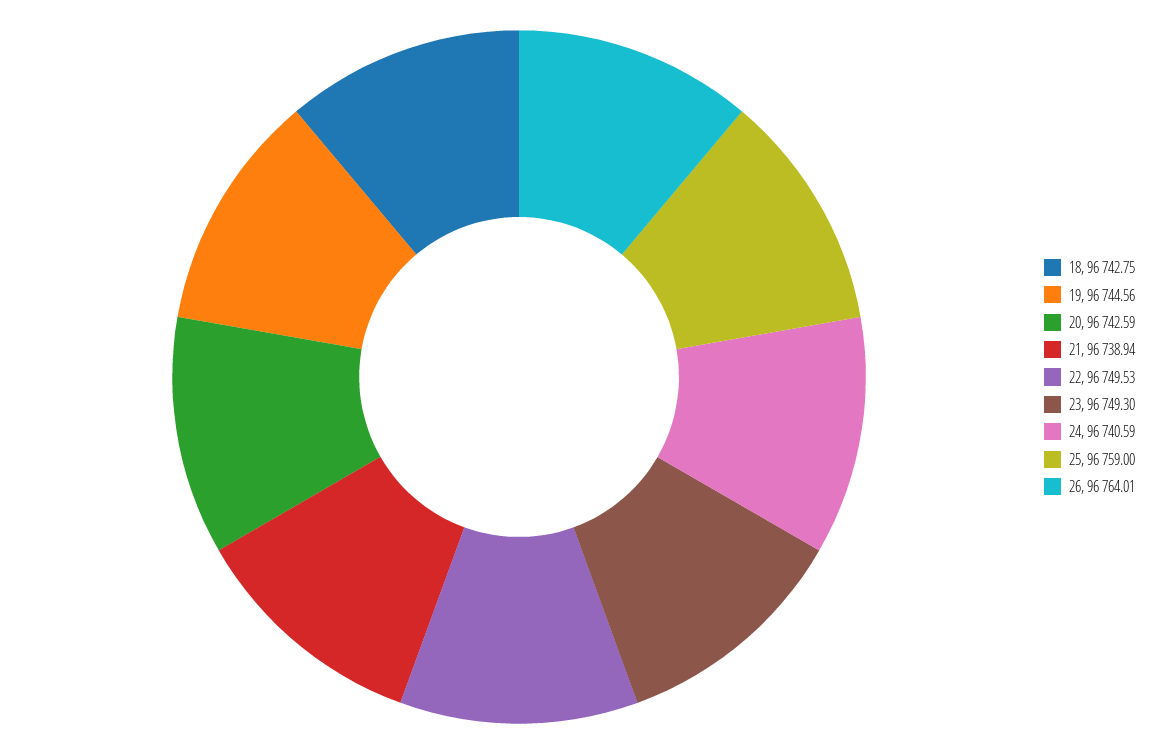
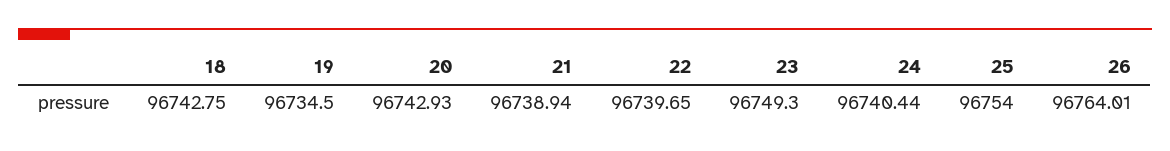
  {
    "18": 96742.75,
-   "19": 96744.56,
+   "19": 96734.5,
-   "20": 96742.59,
+   "20": 96742.93,
    "21": 96738.94,
-   "22": 96749.53,
+   "22": 96739.65,
    "23": 96749.3,
-   "24": 96740.59,
+   "24": 96740.44,
-   "25": 96759,
+   "25": 96754,
    "26": 96764.01
  }

